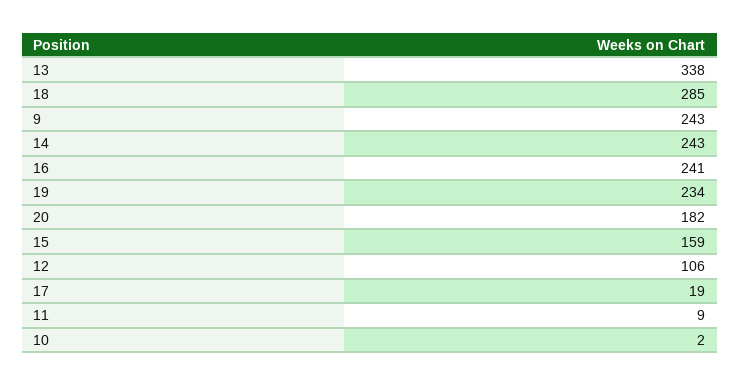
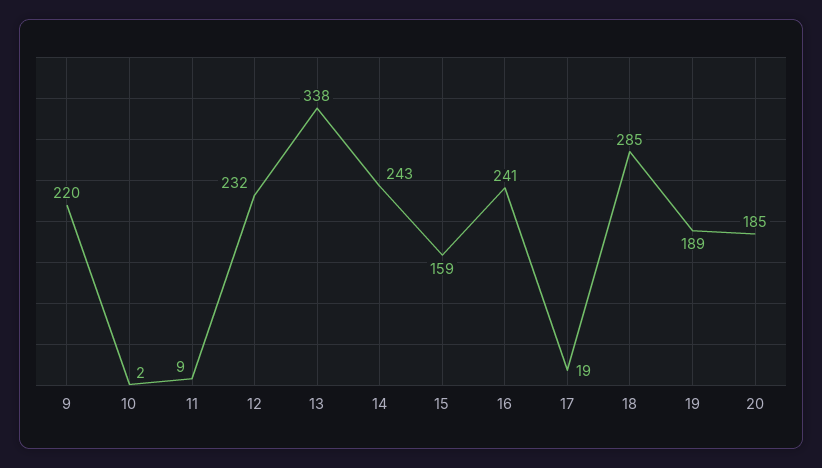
  {
    "13": 338,
    "18": 285,
-   "9": 243,
+   "9": 220,
    "14": 243,
    "16": 241,
-   "19": 234,
+   "19": 189,
-   "20": 182,
+   "20": 185,
    "15": 159,
-   "12": 106,
+   "12": 232,
    "17": 19,
    "11": 9,
    "10": 2
  }

